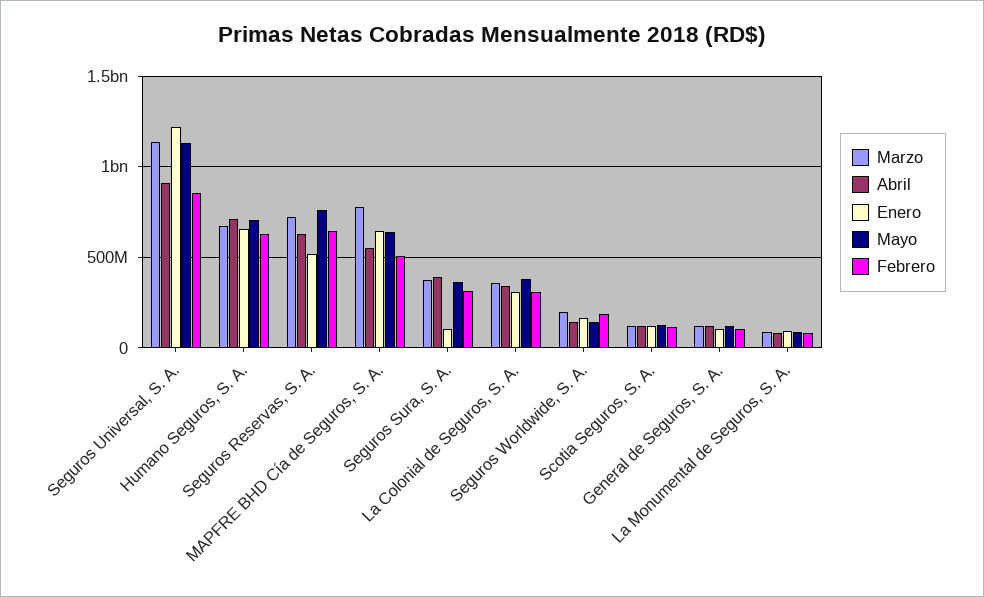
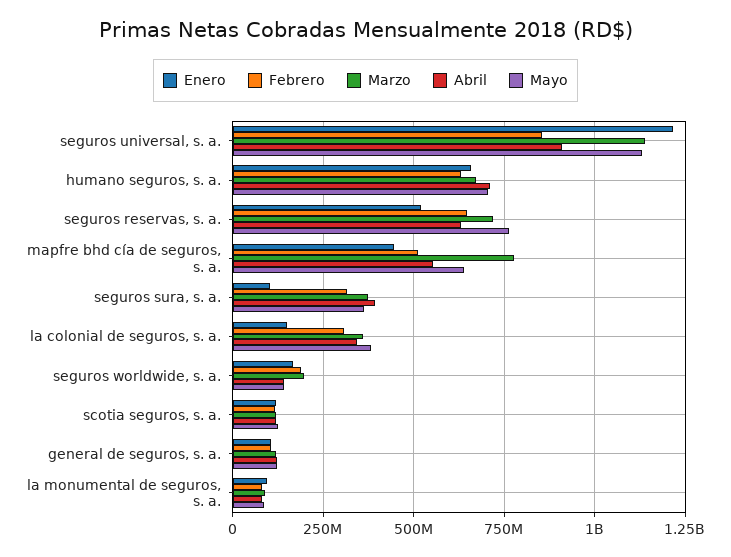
  {
    "Marzo": {
      "Seguros Universal, S. A.": 1150000000,
      "Humano Seguros, S. A.": 675000000,
      "Seguros Reservas, S. A.": 725000000,
      "MAPFRE BHD Cía de Seguros, S. A.": 775000000,
      "Seguros Sura, S. A.": 375000000,
      "La Colonial de Seguros, S. A.": 350000000,
      "Seguros Worldwide, S. A.": 200000000,
      "Scotia Seguros, S. A.": 125000000,
      "General de Seguros, S. A.": 125000000,
      "La Monumental de Seguros, S. A.": 100000000
    },
    "Abril": {
      "Seguros Universal, S. A.": 900000000,
      "Humano Seguros, S. A.": 700000000,
      "Seguros Reservas, S. A.": 625000000,
      "MAPFRE BHD Cía de Seguros, S. A.": 550000000,
      "Seguros Sura, S. A.": 400000000,
      "La Colonial de Seguros, S. A.": 350000000,
      "Seguros Worldwide, S. A.": 150000000,
      "Scotia Seguros, S. A.": 125000000,
      "General de Seguros, S. A.": 125000000,
      "La Monumental de Seguros, S. A.": 75000000
    },
    "Enero": {
      "Seguros Universal, S. A.": 1225000000,
      "Humano Seguros, S. A.": 650000000,
      "Seguros Reservas, S. A.": 525000000,
-     "MAPFRE BHD Cía de Seguros, S. A.": 650000000,
+     "MAPFRE BHD Cía de Seguros, S. A.": 450000000,
      "Seguros Sura, S. A.": 100000000,
-     "La Colonial de Seguros, S. A.": 300000000,
+     "La Colonial de Seguros, S. A.": 150000000,
      "Seguros Worldwide, S. A.": 175000000,
      "Scotia Seguros, S. A.": 125000000,
      "General de Seguros, S. A.": 100000000,
      "La Monumental de Seguros, S. A.": 100000000
    },
    "Mayo": {
      "Seguros Universal, S. A.": 1125000000,
      "Humano Seguros, S. A.": 700000000,
      "Seguros Reservas, S. A.": 775000000,
      "MAPFRE BHD Cía de Seguros, S. A.": 650000000,
      "Seguros Sura, S. A.": 375000000,
      "La Colonial de Seguros, S. A.": 375000000,
      "Seguros Worldwide, S. A.": 150000000,
      "Scotia Seguros, S. A.": 125000000,
      "General de Seguros, S. A.": 125000000,
      "La Monumental de Seguros, S. A.": 75000000
    },
    "Febrero": {
      "Seguros Universal, S. A.": 850000000,
      "Humano Seguros, S. A.": 625000000,
      "Seguros Reservas, S. A.": 650000000,
      "MAPFRE BHD Cía de Seguros, S. A.": 500000000,
      "Seguros Sura, S. A.": 325000000,
      "La Colonial de Seguros, S. A.": 300000000,
      "Seguros Worldwide, S. A.": 200000000,
      "Scotia Seguros, S. A.": 125000000,
      "General de Seguros, S. A.": 100000000,
      "La Monumental de Seguros, S. A.": 75000000
    }
  }

